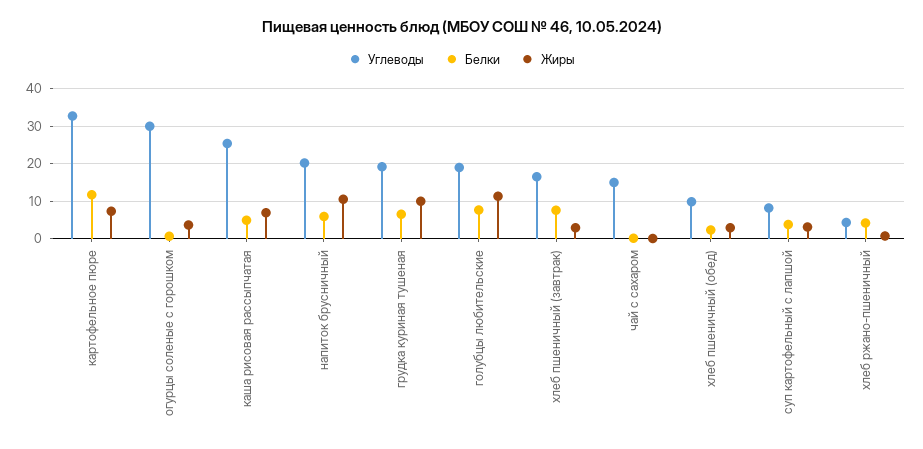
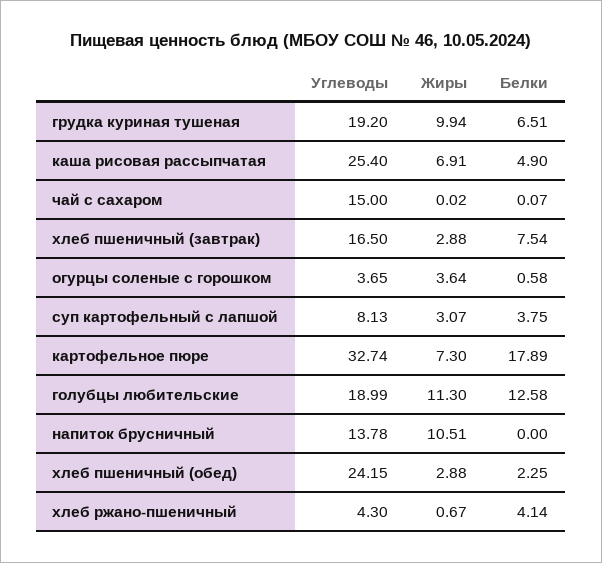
  {
    "Углеводы": {
      "картофельное пюре": 32.74,
-     "огурцы соленые с горошком": 30,
+     "огурцы соленые с горошком": 3.65,
      "каша рисовая рассыпчатая": 25.4,
-     "напиток брусничный": 20,
+     "напиток брусничный": 13.78,
      "грудка куриная тушеная": 19.2,
      "голубцы любительские": 18.99,
      "хлеб пшеничный (завтрак)": 16.5,
      "чай с сахаром": 15,
-     "хлеб пшеничный (обед)": 10,
+     "хлеб пшеничный (обед)": 24.15,
      "суп картофельный с лапшой": 8.13,
      "хлеб ржано-пшеничный": 4.3
    },
    "Белки": {
-     "картофельное пюре": 12,
+     "картофельное пюре": 17.89,
      "огурцы соленые с горошком": 0.58,
      "каша рисовая рассыпчатая": 4.9,
-     "напиток брусничный": 6,
+     "напиток брусничный": 0,
      "грудка куриная тушеная": 6.51,
-     "голубцы любительские": 8,
+     "голубцы любительские": 12.58,
      "хлеб пшеничный (завтрак)": 7.54,
      "чай с сахаром": 0.07,
      "хлеб пшеничный (обед)": 2.25,
      "суп картофельный с лапшой": 3.75,
      "хлеб ржано-пшеничный": 4.14
    },
    "Жиры": {
      "картофельное пюре": 7.3,
      "огурцы соленые с горошком": 3.64,
      "каша рисовая рассыпчатая": 6.91,
      "напиток брусничный": 10.51,
      "грудка куриная тушеная": 9.94,
      "голубцы любительские": 11.3,
      "хлеб пшеничный (завтрак)": 2.88,
      "чай с сахаром": 0.02,
      "хлеб пшеничный (обед)": 2.88,
      "суп картофельный с лапшой": 3.07,
      "хлеб ржано-пшеничный": 0.67
    }
  }

